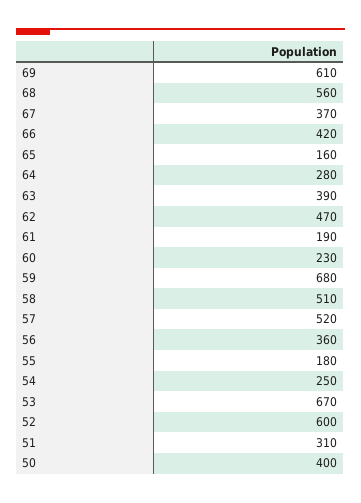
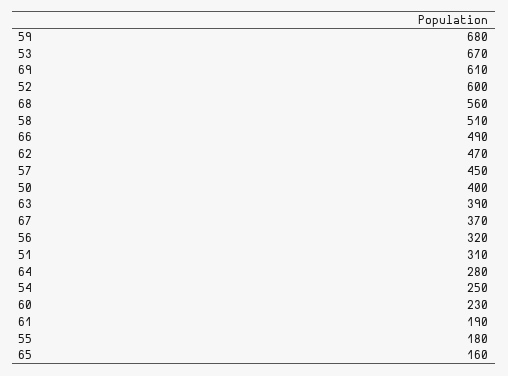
  {
    "69": 610,
    "68": 560,
    "67": 370,
-   "66": 420,
+   "66": 490,
    "65": 160,
    "64": 280,
    "63": 390,
    "62": 470,
    "61": 190,
    "60": 230,
    "59": 680,
    "58": 510,
-   "57": 520,
+   "57": 450,
-   "56": 360,
+   "56": 320,
    "55": 180,
    "54": 250,
    "53": 670,
    "52": 600,
    "51": 310,
    "50": 400
  }

